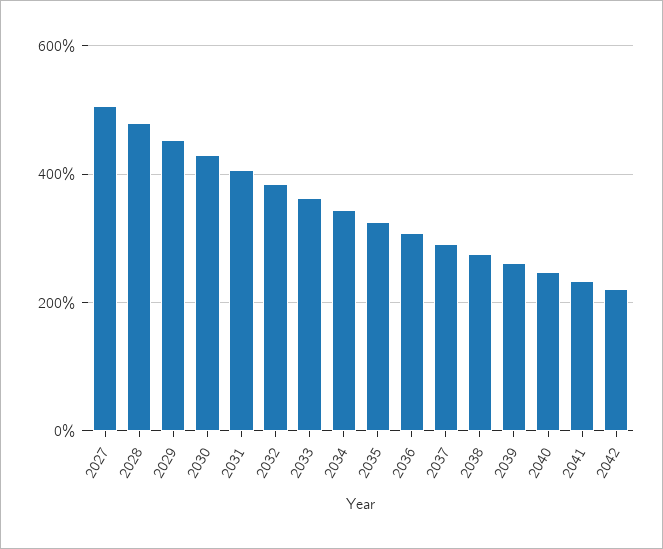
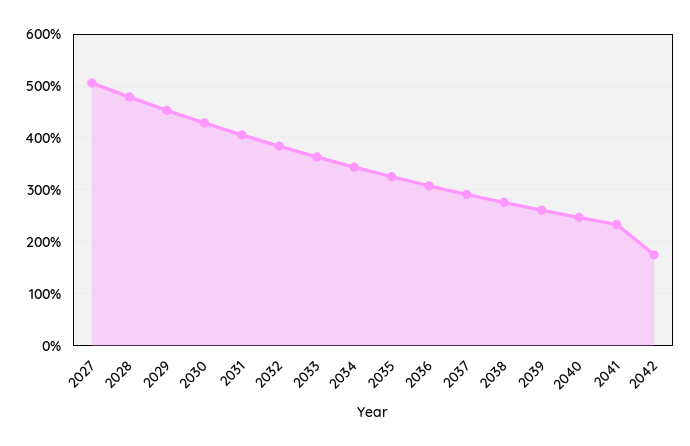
  {
    "2027": 500,
    "2028": 480,
    "2029": 460,
    "2030": 420,
    "2031": 400,
    "2032": 380,
    "2033": 360,
    "2034": 340,
    "2035": 320,
    "2036": 300,
    "2037": 300,
    "2038": 280,
    "2039": 260,
    "2040": 240,
    "2041": 240,
-   "2042": 220
+   "2042": 180
  }

